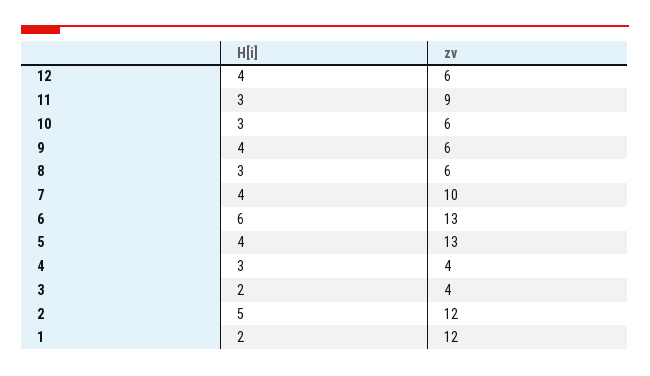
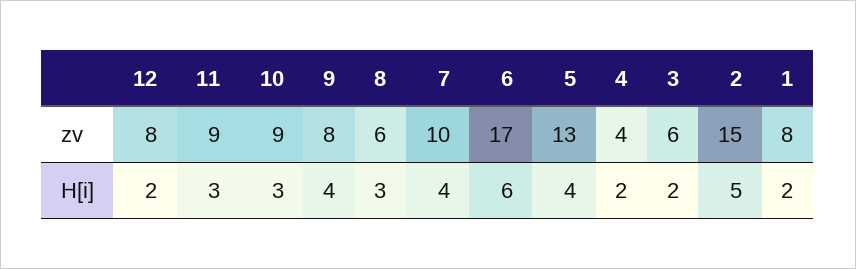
  {
    "H[i]": {
-     "12": 4,
+     "12": 2,
      "11": 3,
      "10": 3,
      "9": 4,
      "8": 3,
      "7": 4,
      "6": 6,
      "5": 4,
-     "4": 3,
+     "4": 2,
      "3": 2,
      "2": 5,
      "1": 2
    },
    "zv": {
-     "12": 6,
+     "12": 8,
      "11": 9,
-     "10": 6,
+     "10": 9,
-     "9": 6,
+     "9": 8,
      "8": 6,
      "7": 10,
-     "6": 13,
+     "6": 17,
      "5": 13,
      "4": 4,
-     "3": 4,
+     "3": 6,
-     "2": 12,
+     "2": 15,
-     "1": 12
+     "1": 8
    }
  }

